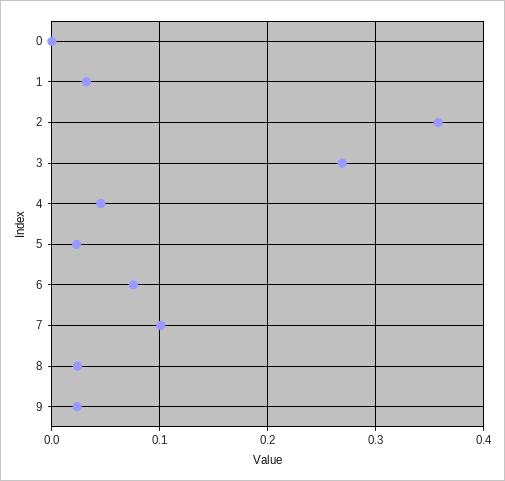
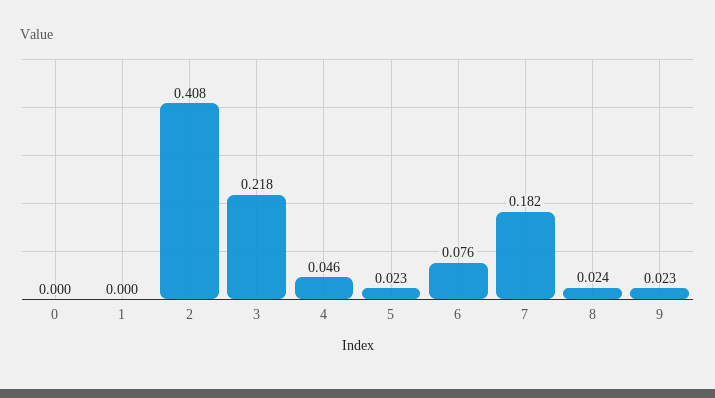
  {
    "0": 0,
-   "1": 0.03,
+   "1": 0,
-   "2": 0.36,
+   "2": 0.408,
-   "3": 0.27,
+   "3": 0.218,
    "4": 0.046,
    "5": 0.023,
    "6": 0.076,
-   "7": 0.1,
+   "7": 0.182,
    "8": 0.024,
    "9": 0.023
  }

